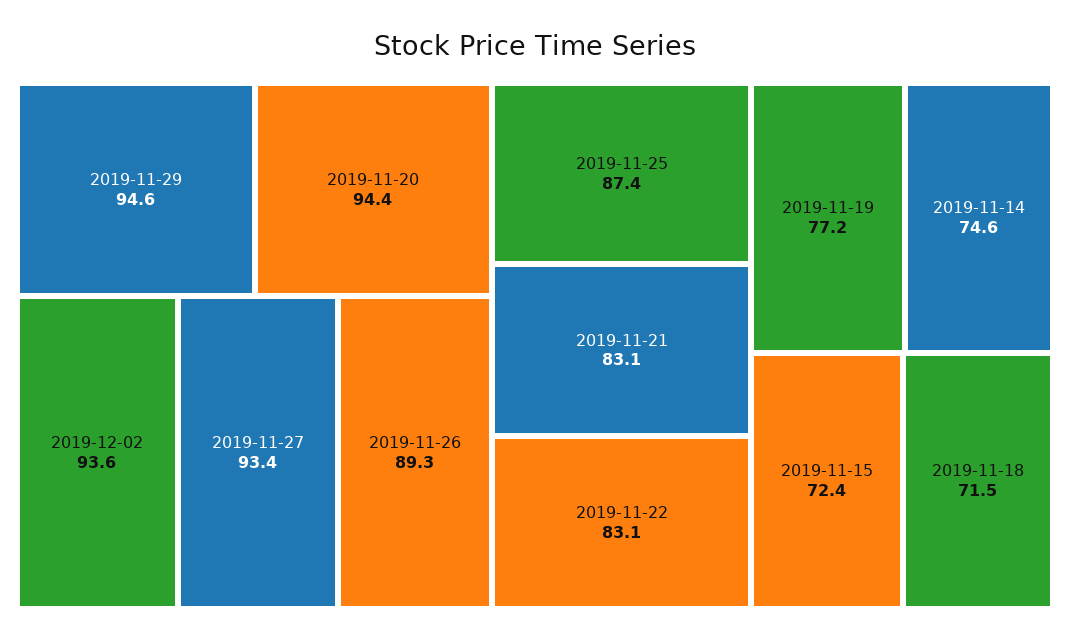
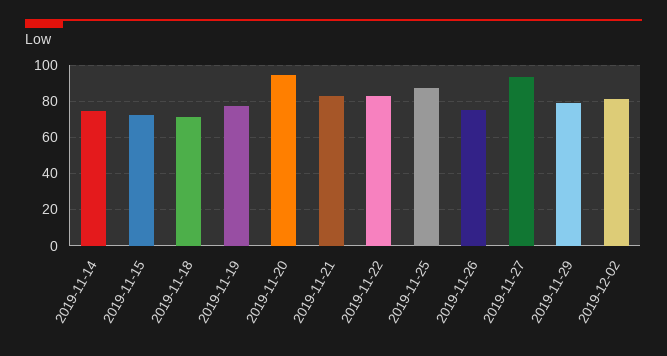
  {
-   "2019-11-29": 94.6,
+   "2019-11-29": 80,
    "2019-11-20": 94.4,
-   "2019-12-02": 93.6,
+   "2019-12-02": 80,
    "2019-11-27": 93.4,
-   "2019-11-26": 89.3,
+   "2019-11-26": 75,
    "2019-11-25": 87.4,
    "2019-11-21": 83.1,
    "2019-11-22": 83.1,
    "2019-11-19": 77.2,
    "2019-11-14": 74.6,
    "2019-11-15": 72.4,
    "2019-11-18": 71.5
  }

